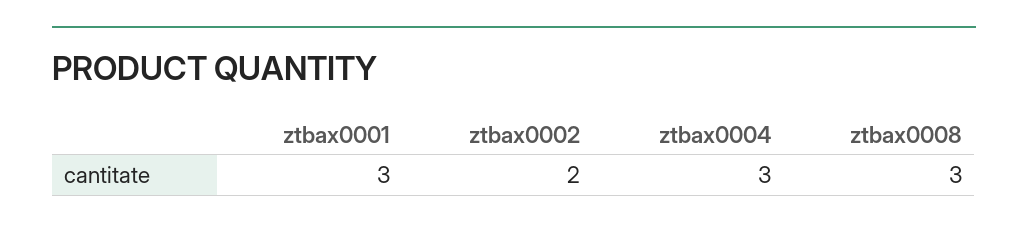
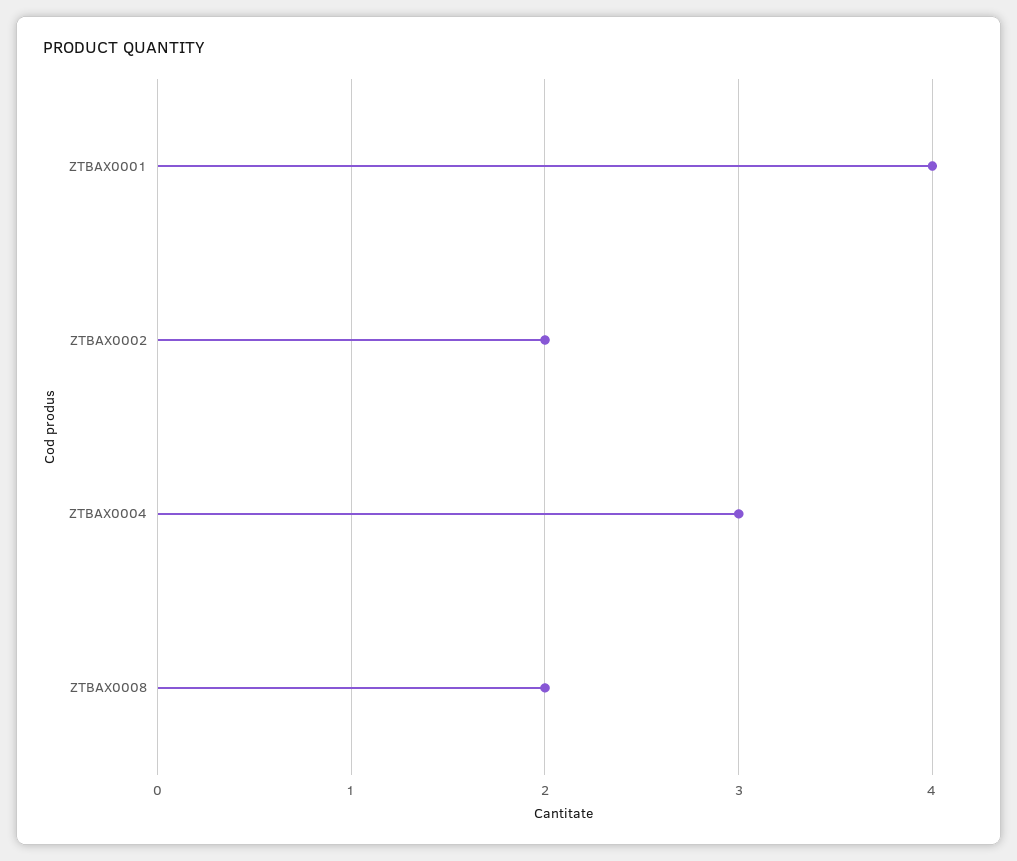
  {
-   "ztbax0001": 3,
+   "ztbax0001": 4,
    "ztbax0002": 2,
    "ztbax0004": 3,
-   "ztbax0008": 3
+   "ztbax0008": 2
  }

